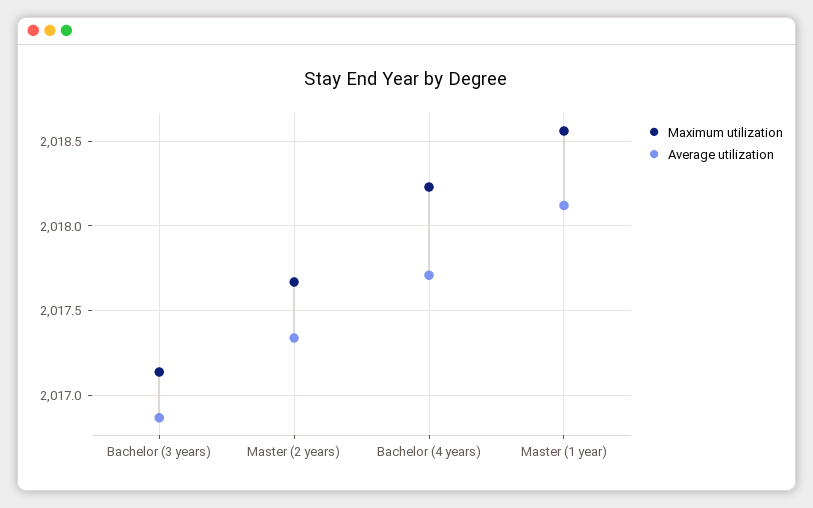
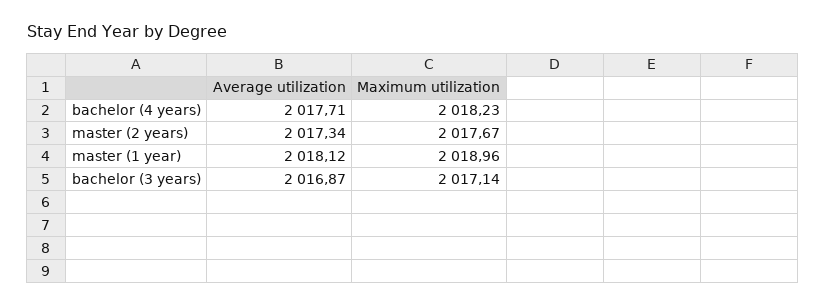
  {
    "Maximum utilization": {
      "Bachelor (3 years)": 2017.14,
      "Master (2 years)": 2017.67,
      "Bachelor (4 years)": 2018.23,
-     "Master (1 year)": 2018.55
+     "Master (1 year)": 2018.96
    },
    "Average utilization": {
      "Bachelor (3 years)": 2016.87,
      "Master (2 years)": 2017.34,
      "Bachelor (4 years)": 2017.71,
      "Master (1 year)": 2018.12
    }
  }

